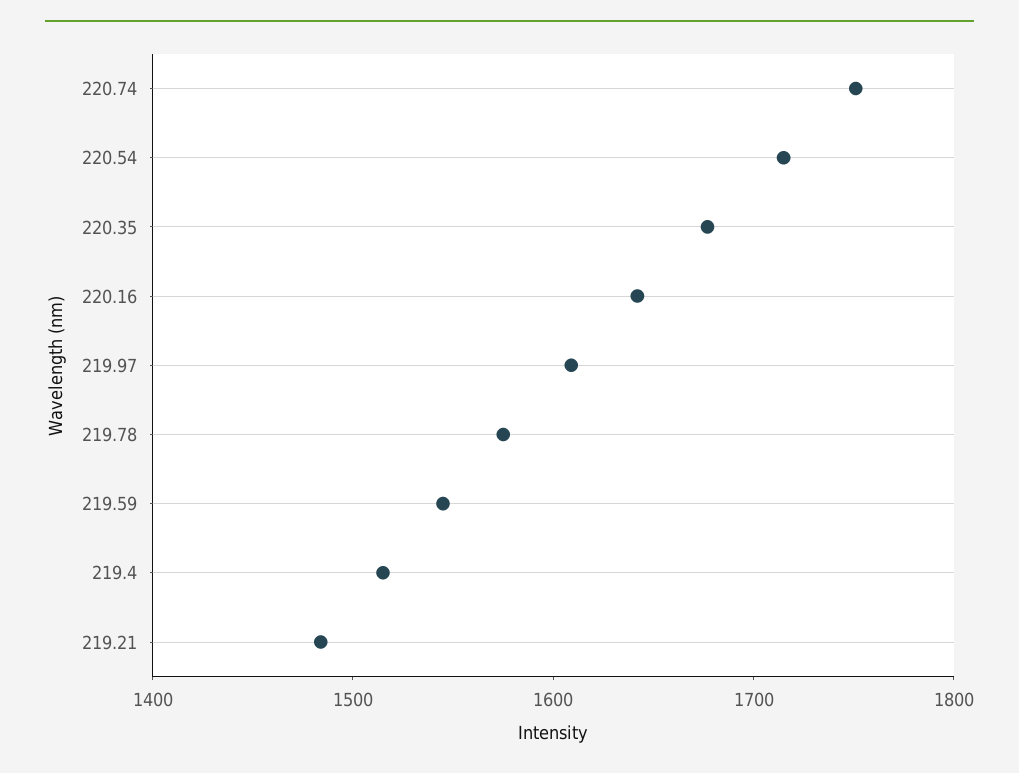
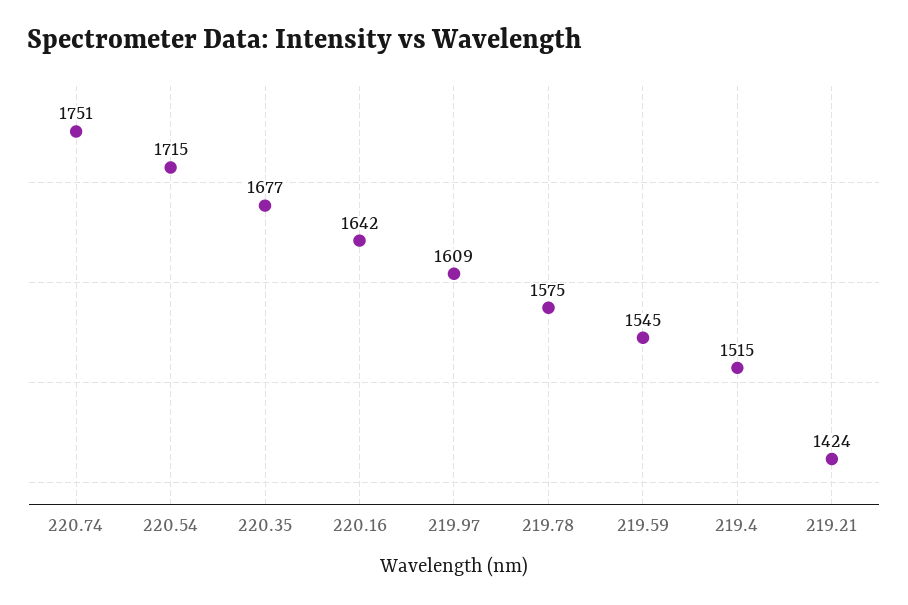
  {
    "220.74": 1751,
    "220.54": 1715,
    "220.35": 1677,
    "220.16": 1642,
    "219.97": 1609,
    "219.78": 1575,
    "219.59": 1545,
    "219.4": 1515,
-   "219.21": 1480
+   "219.21": 1424
  }

